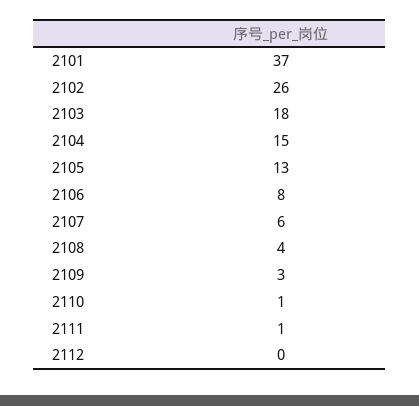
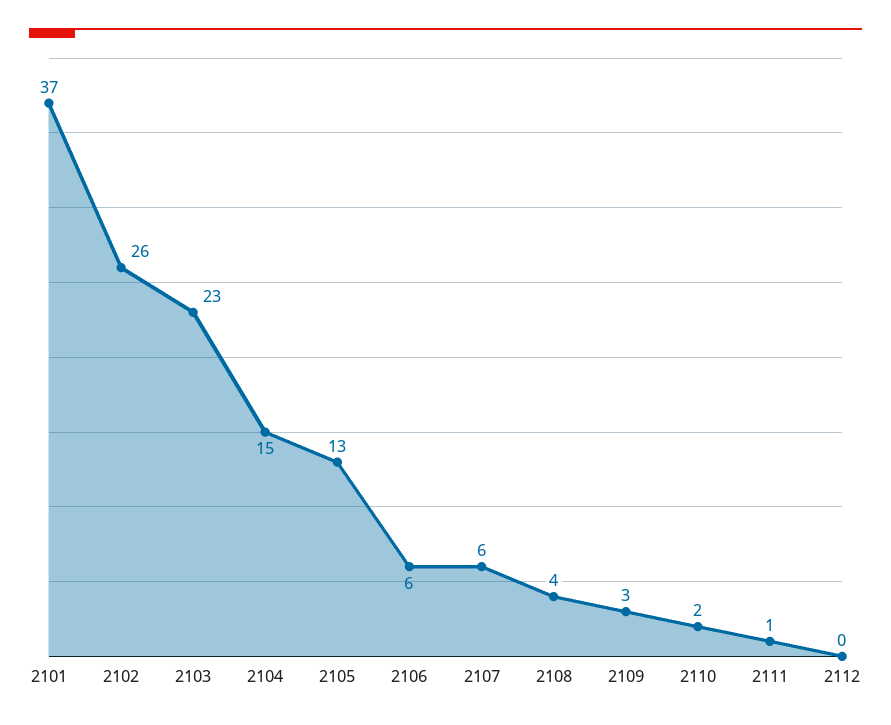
  {
    "2101": 37,
    "2102": 26,
-   "2103": 18,
+   "2103": 23,
    "2104": 15,
    "2105": 13,
-   "2106": 8,
+   "2106": 6,
    "2107": 6,
    "2108": 4,
    "2109": 3,
-   "2110": 1,
+   "2110": 2,
    "2111": 1,
    "2112": 0
  }

